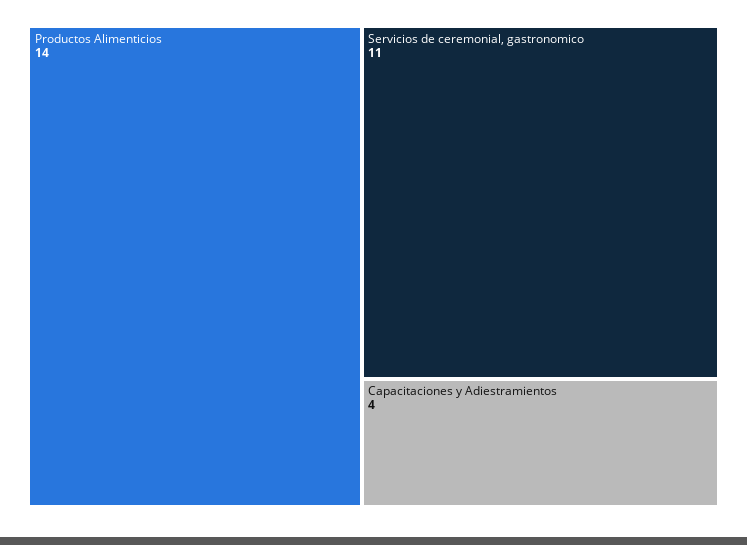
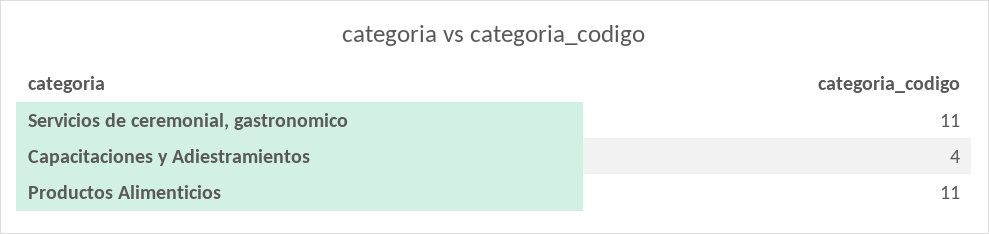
  {
-   "Productos Alimenticios": 14,
+   "Productos Alimenticios": 11,
    "Servicios de ceremonial, gastronomico": 11,
    "Capacitaciones y Adiestramientos": 4
  }

